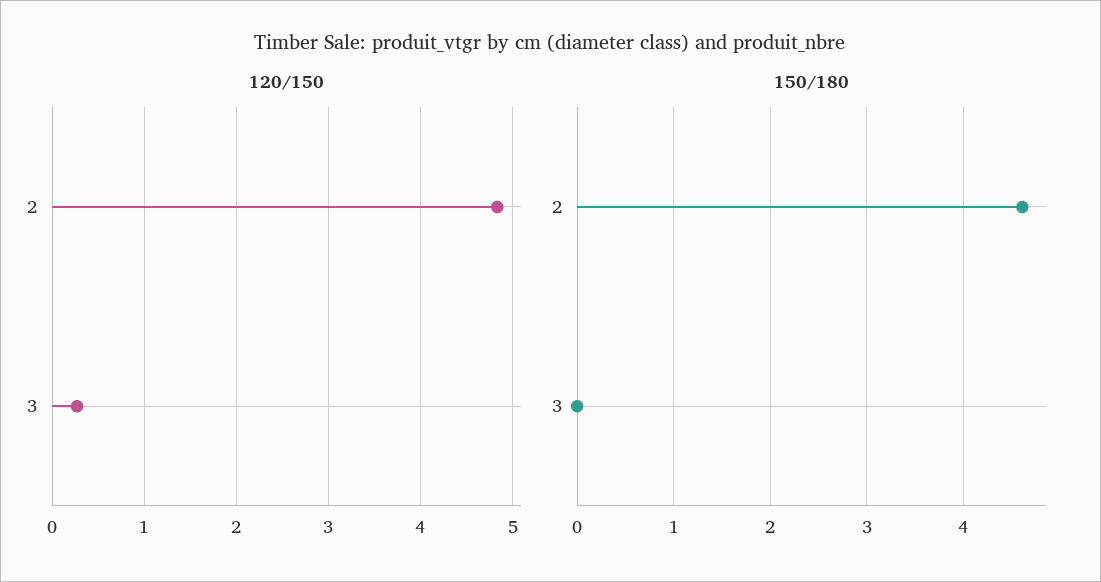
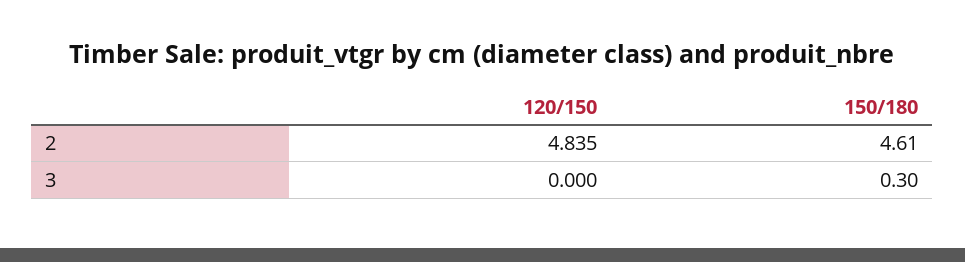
  {
    "120/150": {
      "2": 4.835,
-     "3": 0.3
+     "3": 0
    },
    "150/180": {
      "2": 4.61,
-     "3": 0
+     "3": 0.3
    }
  }

